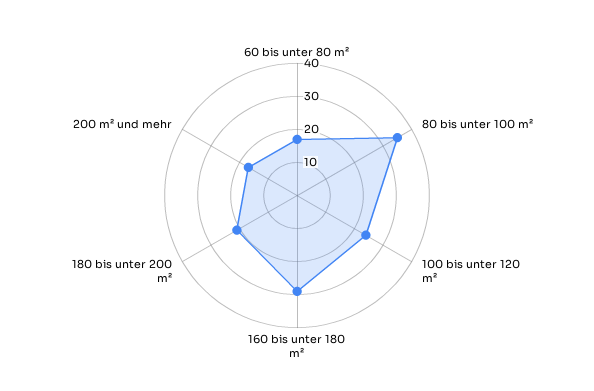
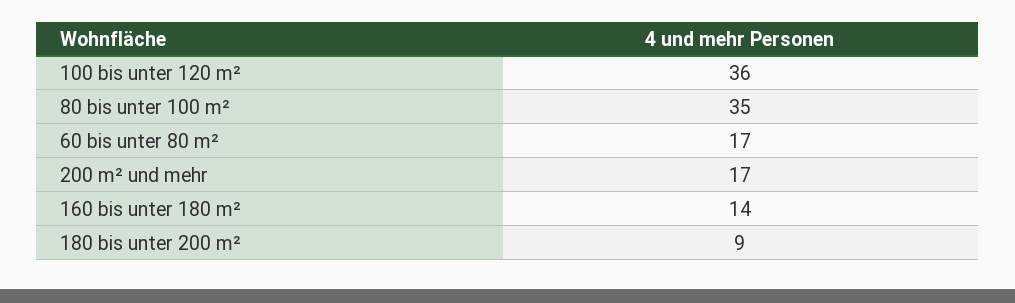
  {
    "60 bis unter 80 m²": 17,
    "80 bis unter 100 m²": 35,
-   "100 bis unter 120 m²": 25,
+   "100 bis unter 120 m²": 36,
-   "160 bis unter 180 m²": 30,
+   "160 bis unter 180 m²": 14,
-   "180 bis unter 200 m²": 20,
+   "180 bis unter 200 m²": 9,
    "200 m² und mehr": 17
  }

